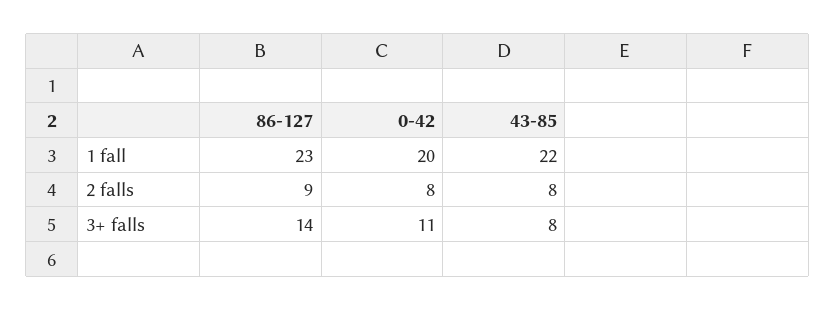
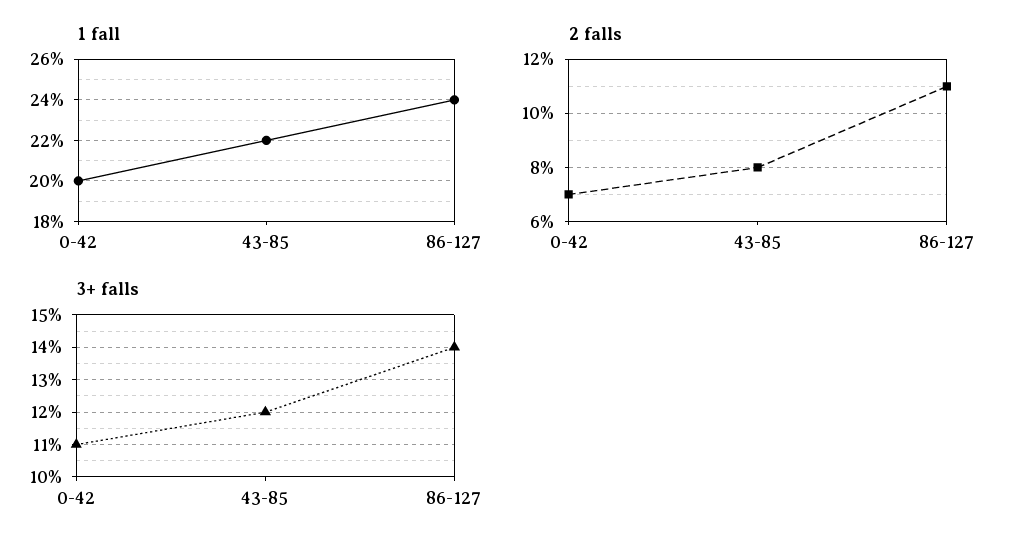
  {
    "1 fall": {
-     "86-127": 23,
+     "86-127": 24,
      "0-42": 20,
      "43-85": 22
    },
    "2 falls": {
-     "86-127": 9,
+     "86-127": 11,
-     "0-42": 8,
+     "0-42": 7,
      "43-85": 8
    },
    "3+ falls": {
      "86-127": 14,
      "0-42": 11,
-     "43-85": 8
+     "43-85": 12
    }
  }

